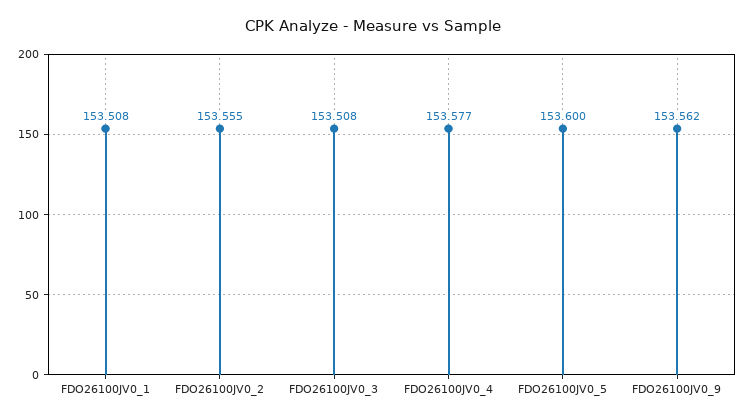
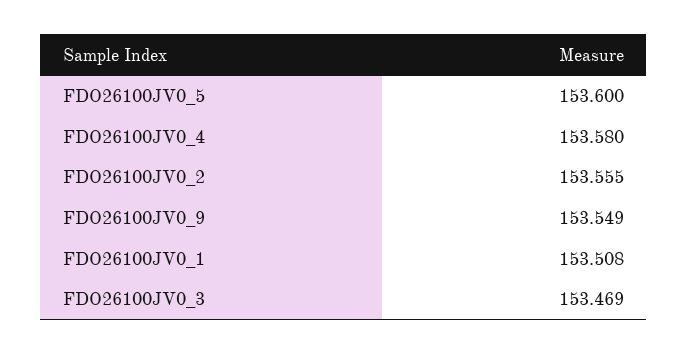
  {
    "FDO26100JV0_1": 153.508,
    "FDO26100JV0_2": 153.555,
-   "FDO26100JV0_3": 153.508,
+   "FDO26100JV0_3": 153.469,
-   "FDO26100JV0_4": 153.577,
+   "FDO26100JV0_4": 153.58,
    "FDO26100JV0_5": 153.6,
-   "FDO26100JV0_9": 153.562
+   "FDO26100JV0_9": 153.549
  }

